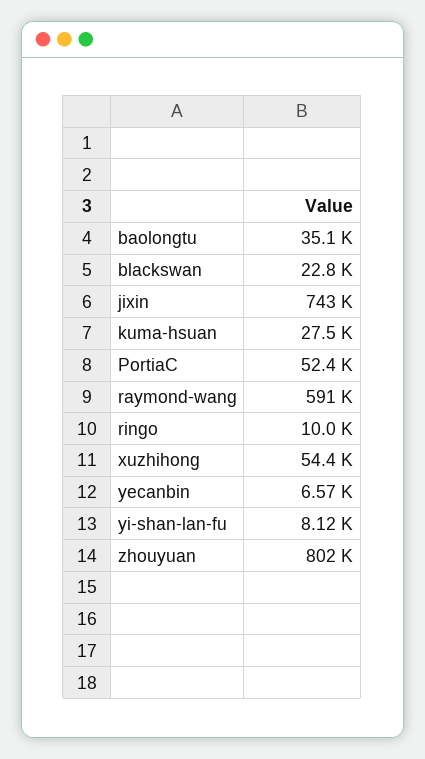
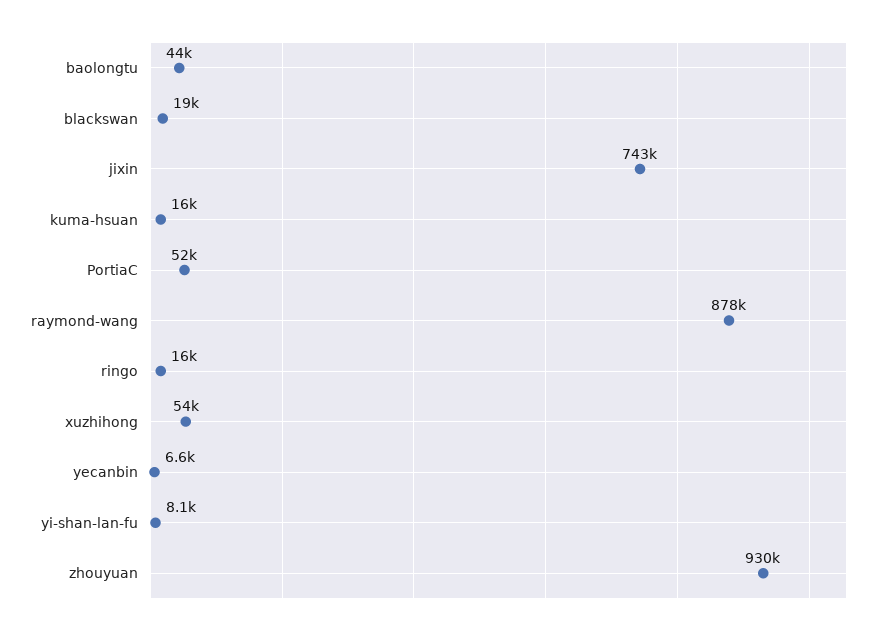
  {
-   "baolongtu": 35100,
+   "baolongtu": 44000,
-   "blackswan": 22800,
+   "blackswan": 19000,
    "jixin": 743000,
-   "kuma-hsuan": 27500,
+   "kuma-hsuan": 16000,
    "PortiaC": 52400,
-   "raymond-wang": 591000,
+   "raymond-wang": 878000,
-   "ringo": 10000,
+   "ringo": 16000,
    "xuzhihong": 54400,
    "yecanbin": 6570,
    "yi-shan-lan-fu": 8120,
-   "zhouyuan": 802000
+   "zhouyuan": 930000
  }

